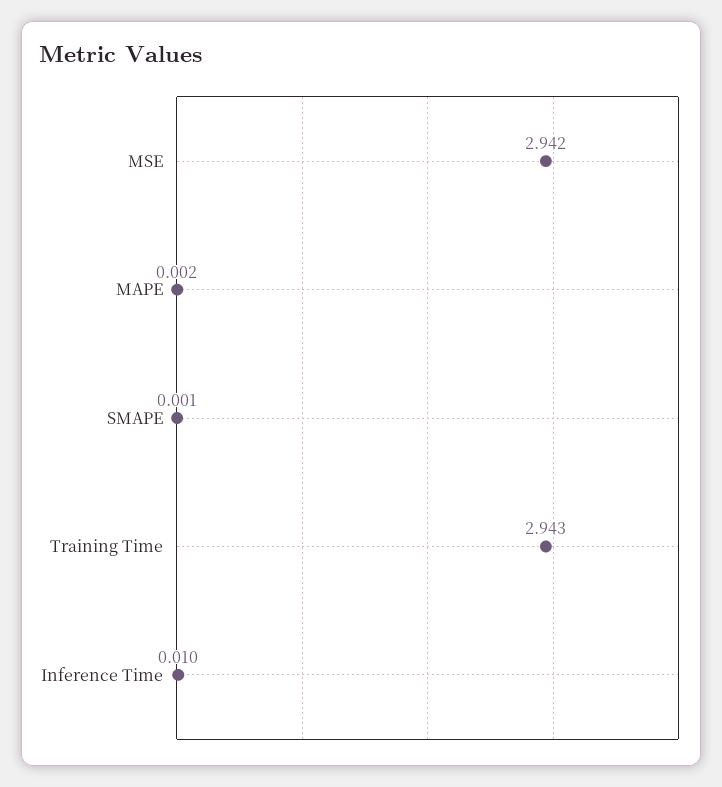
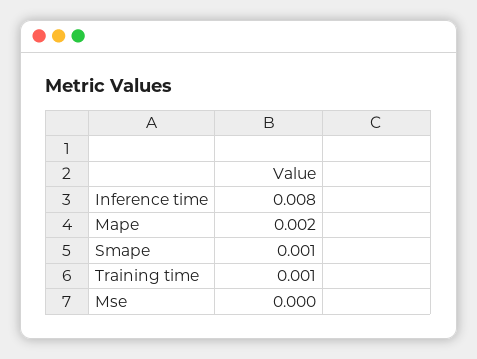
  {
-   "MSE": 2.942,
+   "MSE": 0,
    "MAPE": 0.002,
    "SMAPE": 0.001,
-   "Training Time": 2.943,
+   "Training Time": 0.001,
-   "Inference Time": 0.01
+   "Inference Time": 0.008
  }

